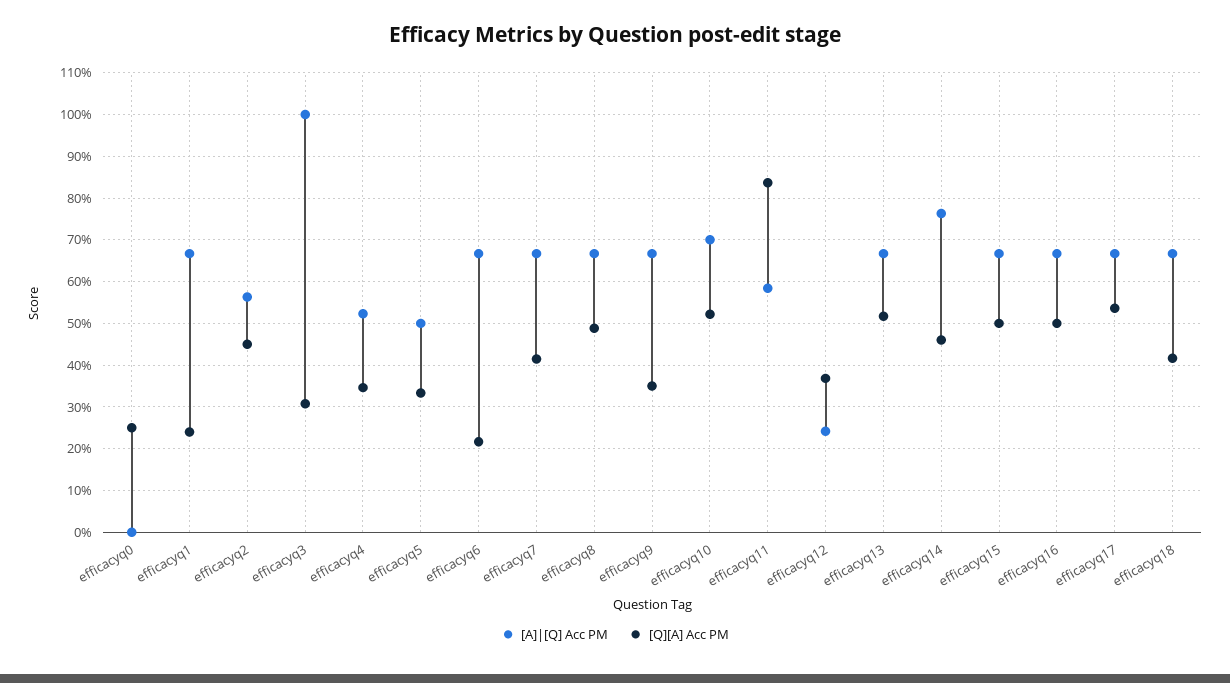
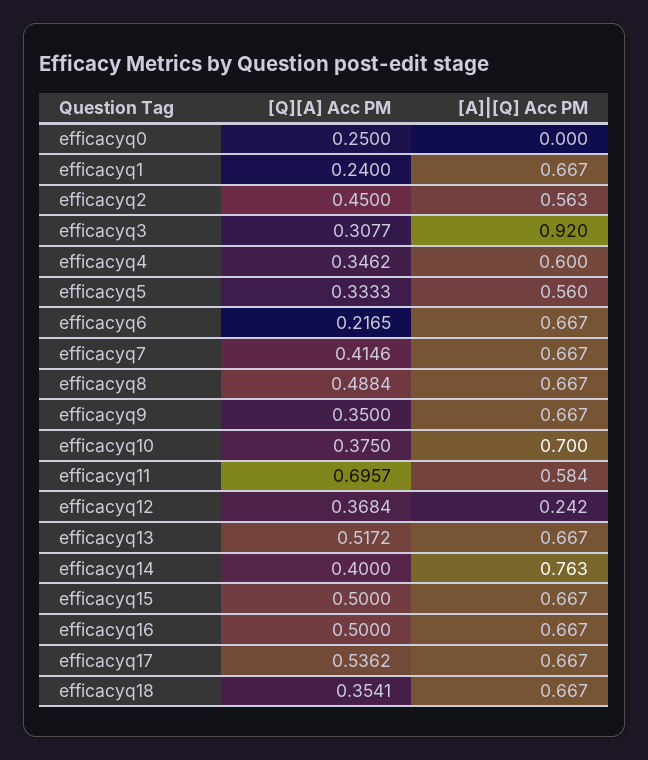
  {
    "[A]|[Q] Acc PM": {
      "efficacyq0": 0,
      "efficacyq1": 0.667,
      "efficacyq2": 0.563,
-     "efficacyq3": 1,
+     "efficacyq3": 0.92,
-     "efficacyq4": 0.52,
+     "efficacyq4": 0.6,
-     "efficacyq5": 0.5,
+     "efficacyq5": 0.56,
      "efficacyq6": 0.667,
      "efficacyq7": 0.667,
      "efficacyq8": 0.667,
      "efficacyq9": 0.667,
      "efficacyq10": 0.7,
      "efficacyq11": 0.584,
      "efficacyq12": 0.242,
      "efficacyq13": 0.667,
      "efficacyq14": 0.763,
      "efficacyq15": 0.667,
      "efficacyq16": 0.667,
      "efficacyq17": 0.667,
      "efficacyq18": 0.667
    },
    "[Q][A] Acc PM": {
      "efficacyq0": 0.25,
      "efficacyq1": 0.24,
      "efficacyq2": 0.45,
      "efficacyq3": 0.3077,
      "efficacyq4": 0.3462,
      "efficacyq5": 0.3333,
      "efficacyq6": 0.2165,
      "efficacyq7": 0.4146,
      "efficacyq8": 0.4884,
      "efficacyq9": 0.35,
-     "efficacyq10": 0.52,
+     "efficacyq10": 0.375,
-     "efficacyq11": 0.84,
+     "efficacyq11": 0.6957,
      "efficacyq12": 0.3684,
      "efficacyq13": 0.5172,
-     "efficacyq14": 0.46,
+     "efficacyq14": 0.4,
      "efficacyq15": 0.5,
      "efficacyq16": 0.5,
      "efficacyq17": 0.5362,
-     "efficacyq18": 0.42
+     "efficacyq18": 0.3541
    }
  }

